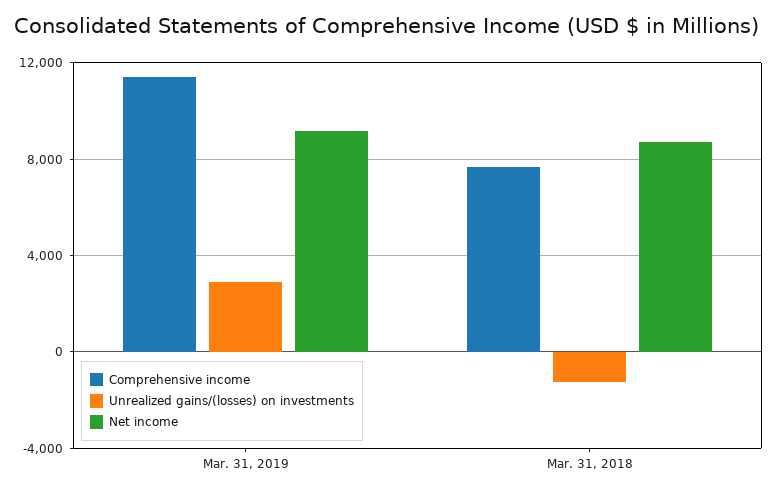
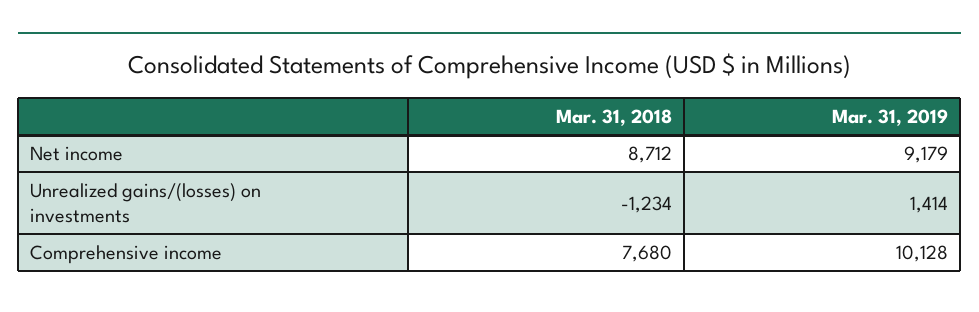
  {
    "Comprehensive income": {
-     "Mar. 31, 2019": 11500,
+     "Mar. 31, 2019": 10128,
      "Mar. 31, 2018": 7680
    },
    "Unrealized gains/(losses) on investments": {
-     "Mar. 31, 2019": 3000,
+     "Mar. 31, 2019": 1414,
      "Mar. 31, 2018": -1234
    },
    "Net income": {
      "Mar. 31, 2019": 9179,
      "Mar. 31, 2018": 8712
    }
  }

